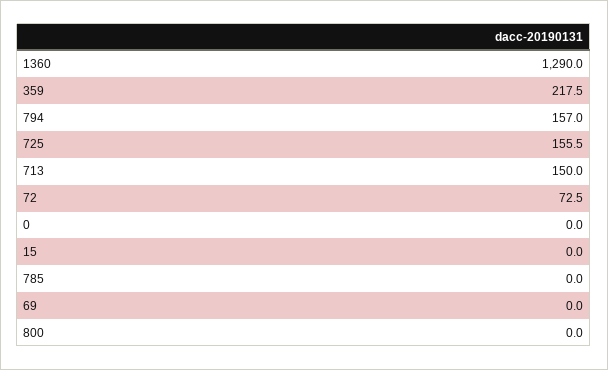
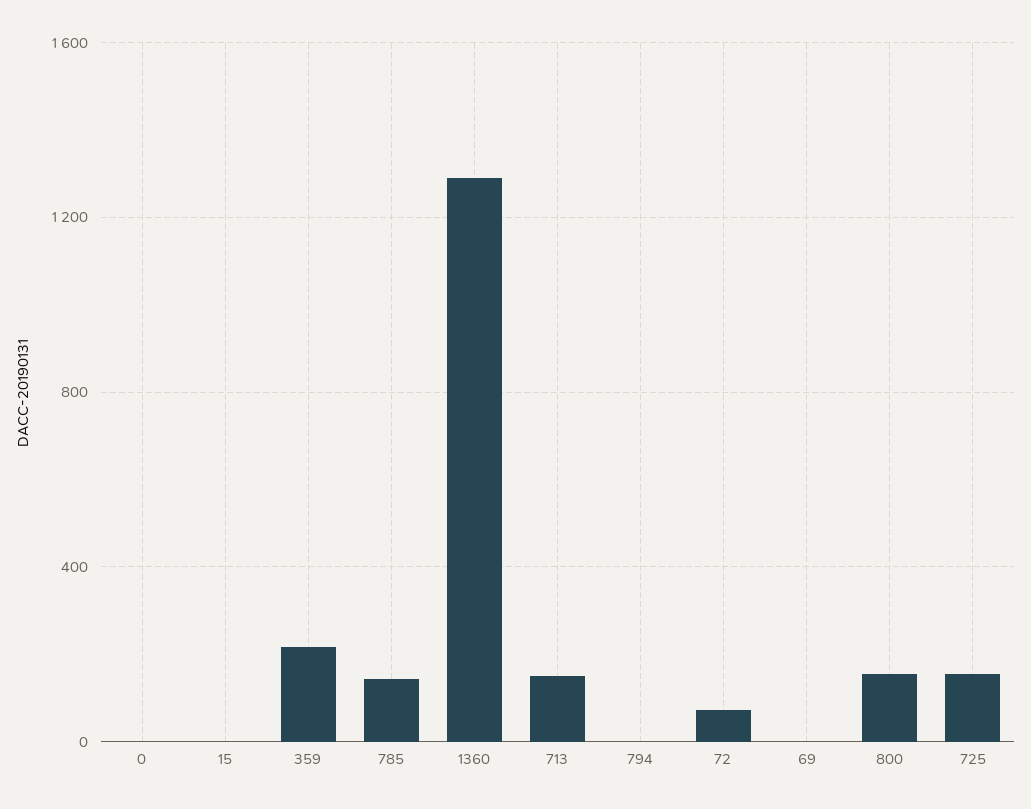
  {
    "1360": 1290,
    "359": 217.5,
-   "794": 157,
+   "794": 0,
    "725": 155.5,
    "713": 150,
    "72": 72.5,
    "0": 0,
    "15": 0,
-   "785": 0,
+   "785": 150,
    "69": 0,
-   "800": 0
+   "800": 150
  }

